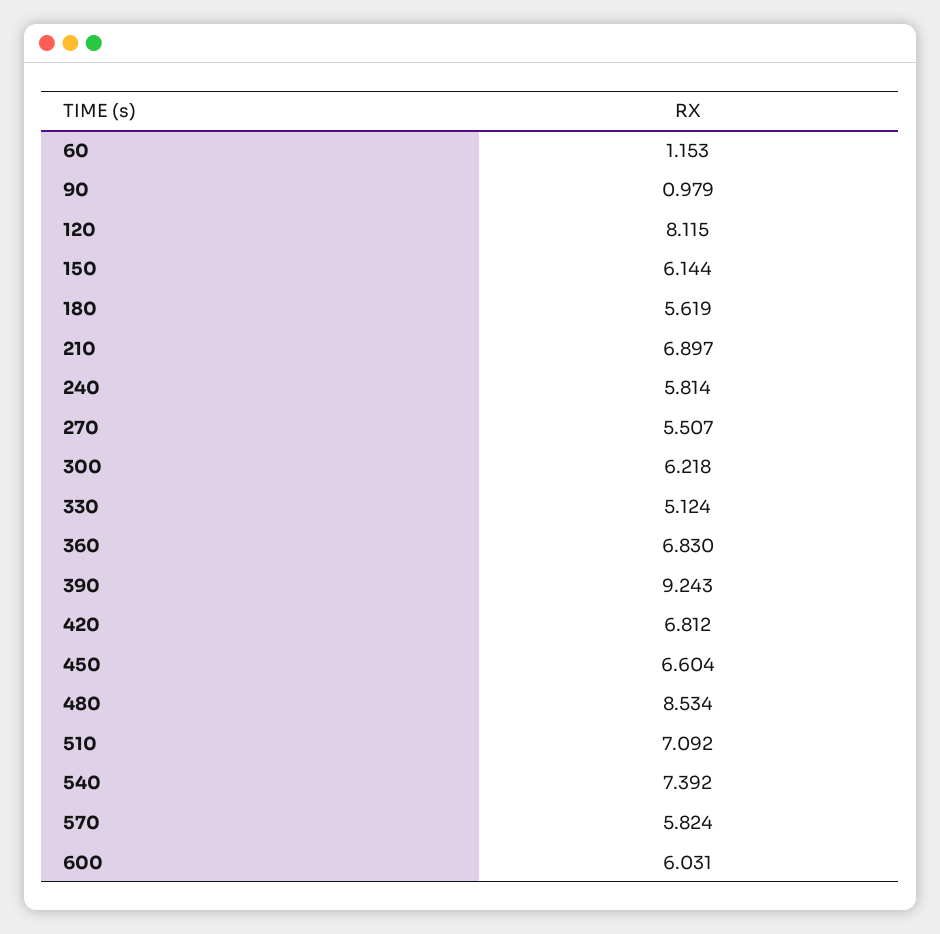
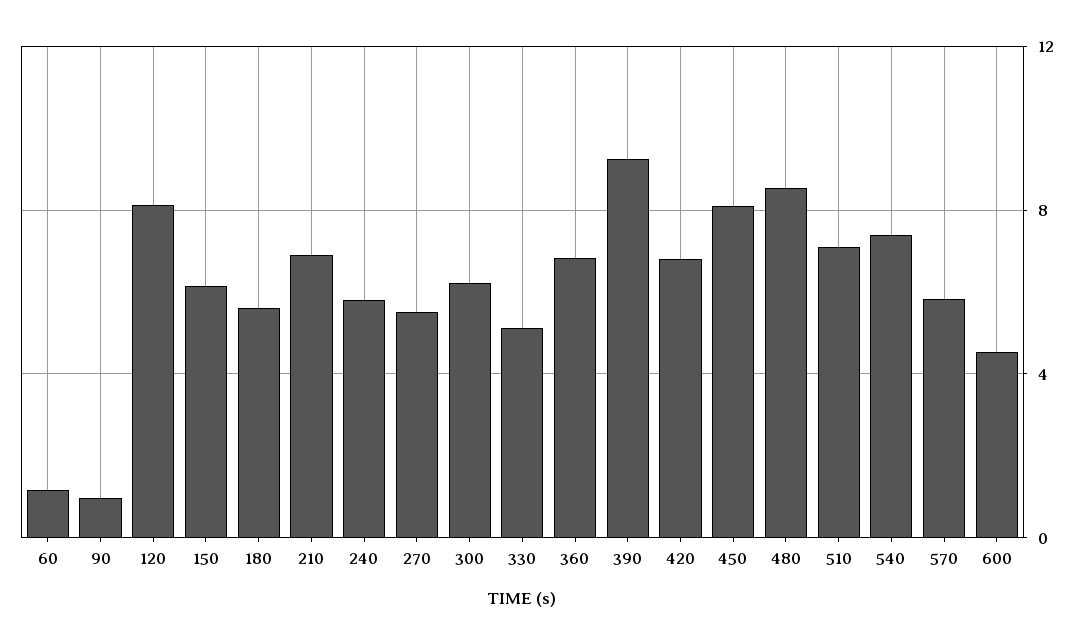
  {
    "60": 1.153,
    "90": 0.979,
    "120": 8.115,
    "150": 6.144,
    "180": 5.619,
    "210": 6.897,
    "240": 5.814,
    "270": 5.507,
    "300": 6.218,
    "330": 5.124,
    "360": 6.83,
    "390": 9.243,
    "420": 6.812,
-   "450": 6.604,
+   "450": 8,
    "480": 8.534,
    "510": 7.092,
    "540": 7.392,
    "570": 5.824,
-   "600": 6.031
+   "600": 4.5
  }

